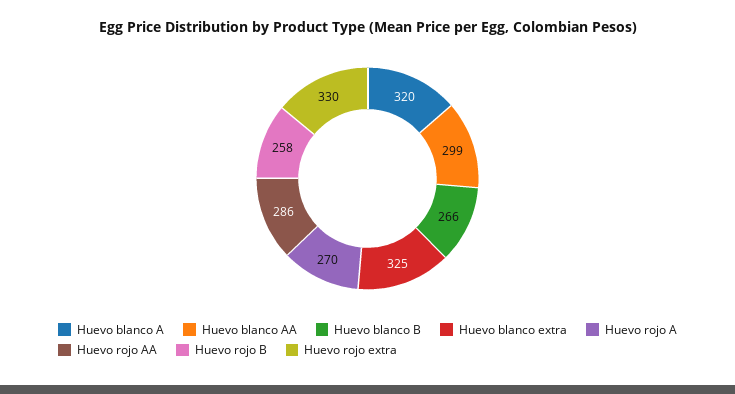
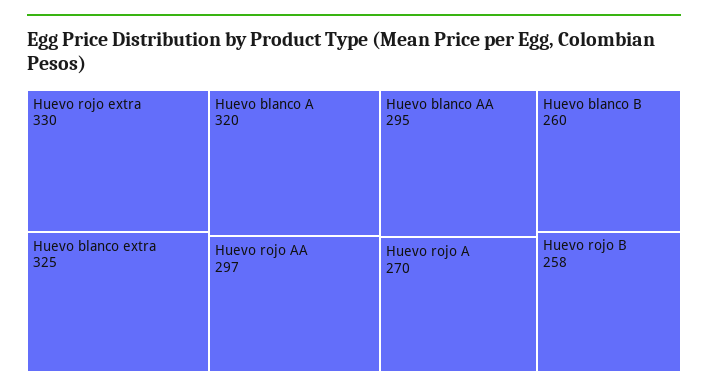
  {
    "Huevo blanco A": 320,
-   "Huevo blanco AA": 299,
+   "Huevo blanco AA": 295,
-   "Huevo blanco B": 266,
+   "Huevo blanco B": 260,
    "Huevo blanco extra": 325,
    "Huevo rojo A": 270,
-   "Huevo rojo AA": 286,
+   "Huevo rojo AA": 297,
    "Huevo rojo B": 258,
    "Huevo rojo extra": 330
  }

